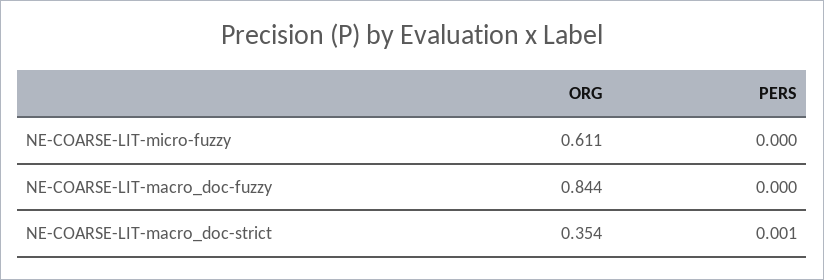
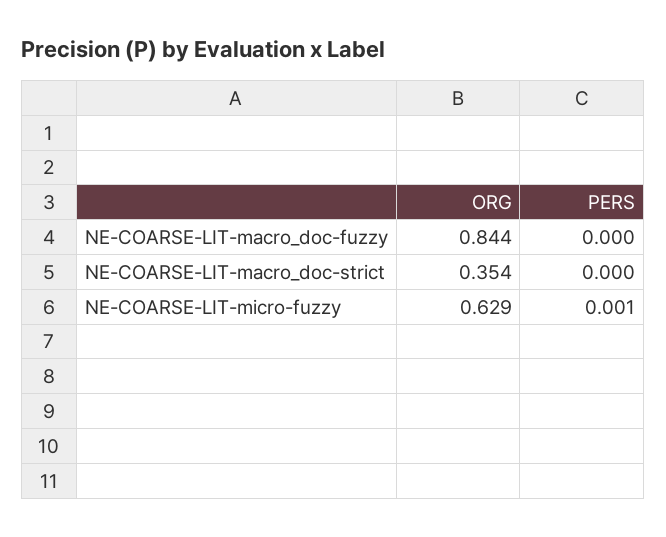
  {
    "ORG": {
-     "NE-COARSE-LIT-micro-fuzzy": 0.611,
+     "NE-COARSE-LIT-micro-fuzzy": 0.629,
      "NE-COARSE-LIT-macro_doc-fuzzy": 0.844,
      "NE-COARSE-LIT-macro_doc-strict": 0.354
    },
    "PERS": {
-     "NE-COARSE-LIT-micro-fuzzy": 0,
+     "NE-COARSE-LIT-micro-fuzzy": 0.001,
      "NE-COARSE-LIT-macro_doc-fuzzy": 0,
-     "NE-COARSE-LIT-macro_doc-strict": 0.001
+     "NE-COARSE-LIT-macro_doc-strict": 0
    }
  }

